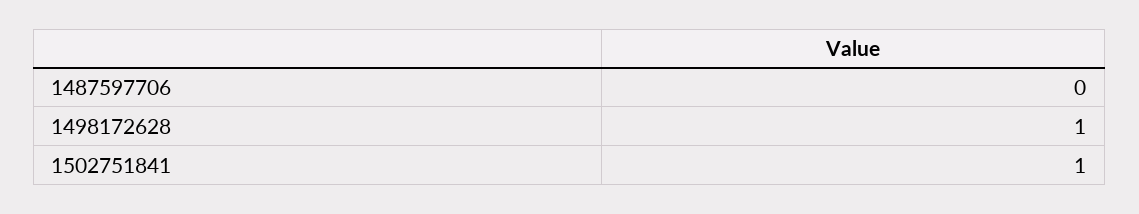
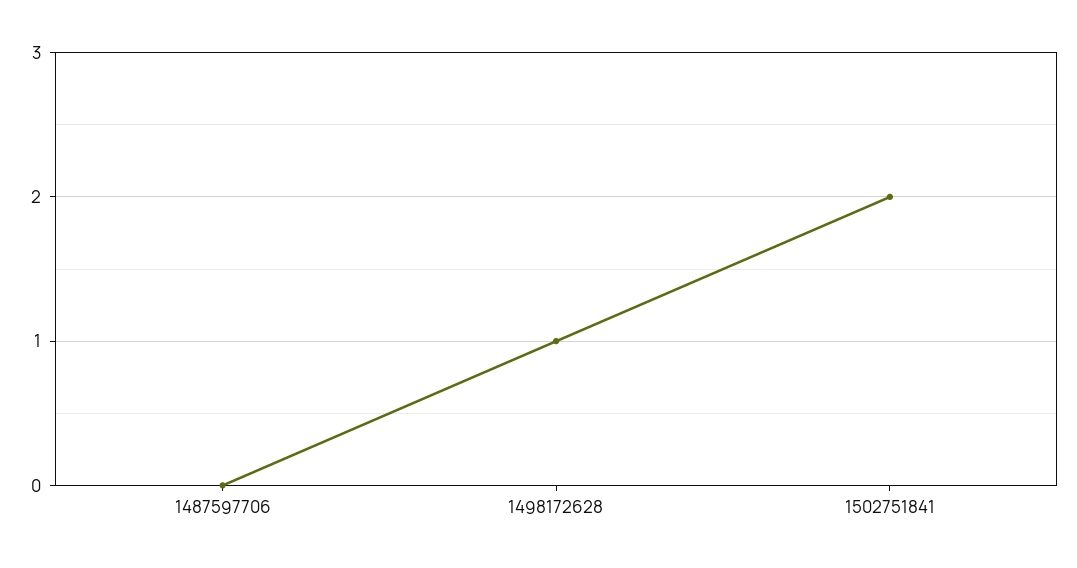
  {
    "1487597706": 0,
    "1498172628": 1,
-   "1502751841": 1
+   "1502751841": 2
  }

